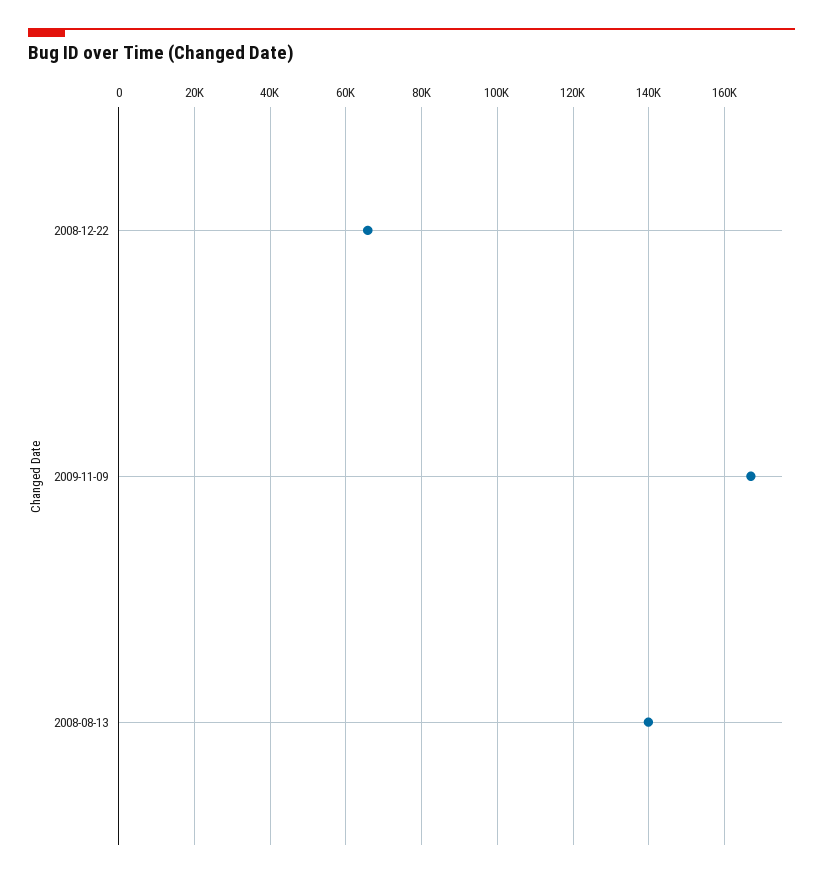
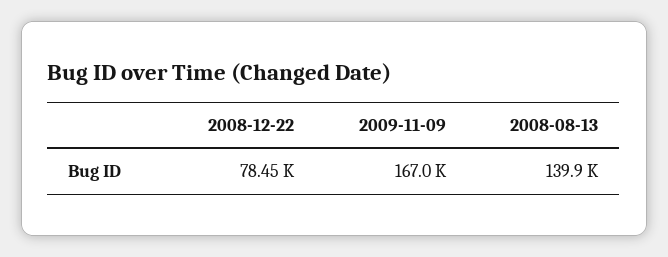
  {
-   "2008-12-22": 66000,
+   "2008-12-22": 78450,
    "2009-11-09": 167000,
    "2008-08-13": 139900
  }

